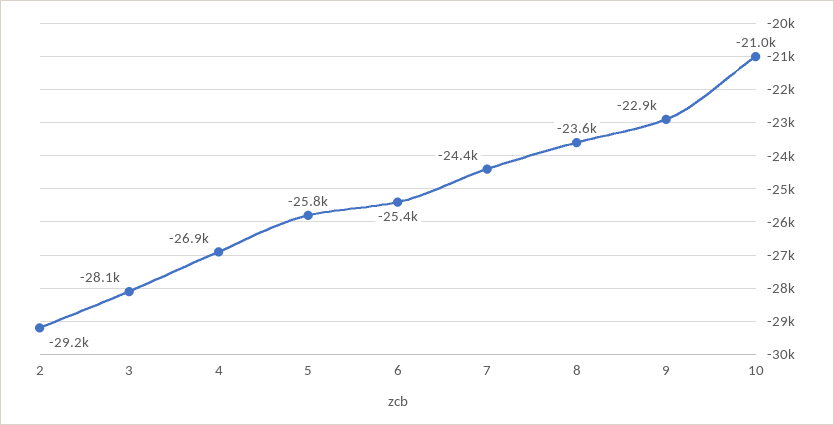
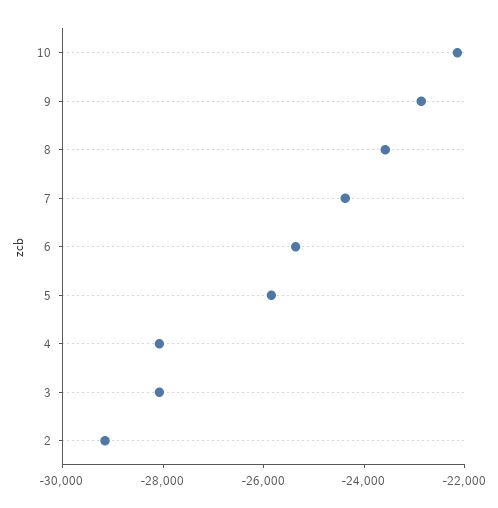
  {
    "2": -29200,
    "3": -28100,
-   "4": -26900,
+   "4": -28000,
    "5": -25800,
    "6": -25400,
    "7": -24400,
    "8": -23600,
    "9": -22900,
-   "10": -21000
+   "10": -22000
  }

